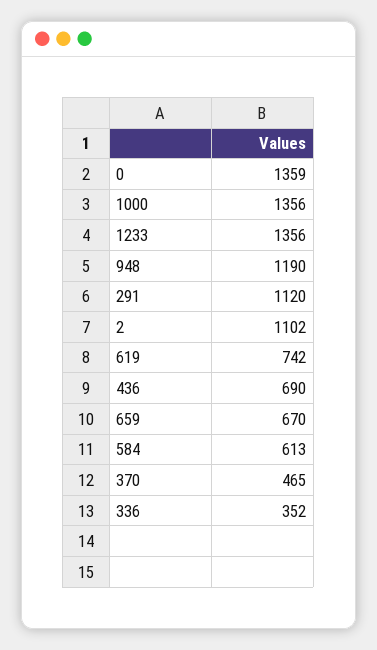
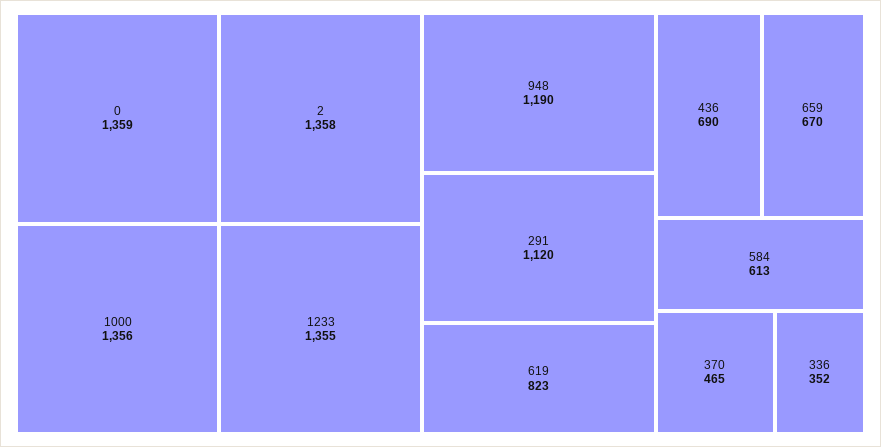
  {
    "0": 1359,
    "1000": 1356,
-   "1233": 1356,
+   "1233": 1355,
    "948": 1190,
    "291": 1120,
-   "2": 1102,
+   "2": 1358,
-   "619": 742,
+   "619": 823,
    "436": 690,
    "659": 670,
    "584": 613,
    "370": 465,
    "336": 352
  }

